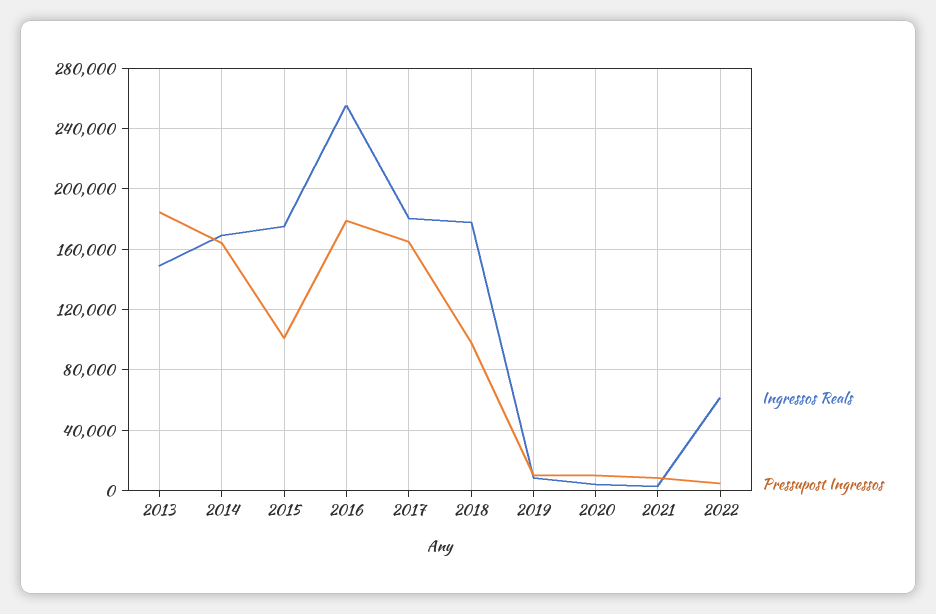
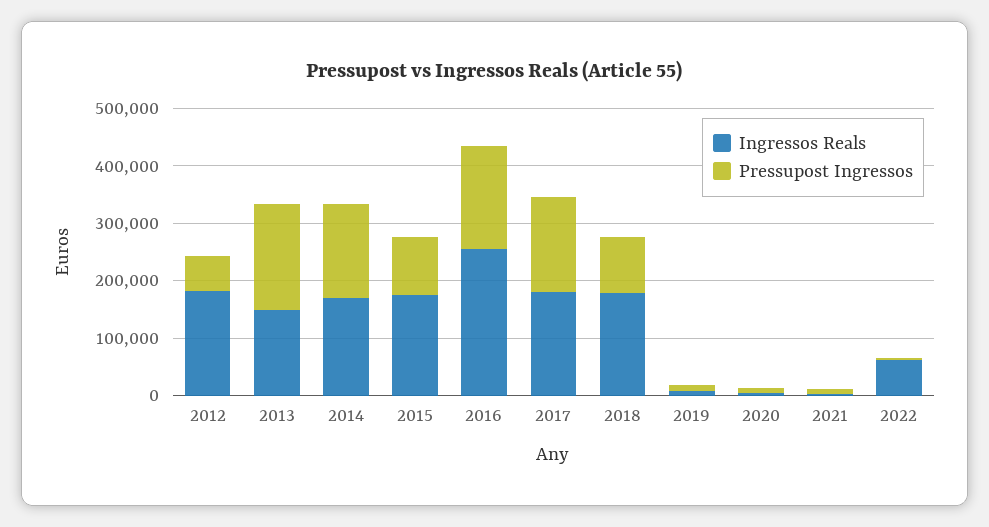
  {
    "Ingressos Reals": {
      "2013": 150000,
      "2014": 170000,
      "2015": 175000,
      "2016": 255000,
      "2017": 180000,
      "2018": 180000,
      "2019": 10000,
      "2020": 5000,
      "2021": 5000,
-     "2022": 60000
+     "2022": 60000,
+     "2012": 180000
    },
    "Pressupost Ingressos": {
      "2013": 185000,
      "2014": 165000,
      "2015": 100000,
      "2016": 180000,
      "2017": 165000,
      "2018": 100000,
      "2019": 10000,
      "2020": 10000,
      "2021": 10000,
-     "2022": 5000
+     "2022": 5000,
+     "2012": 60000
    }
  }

